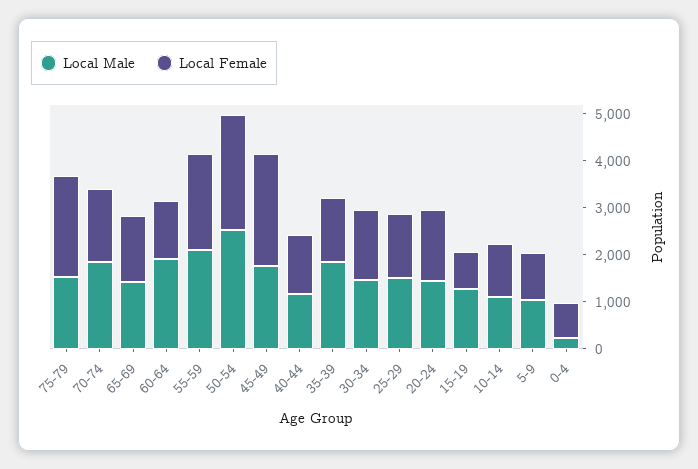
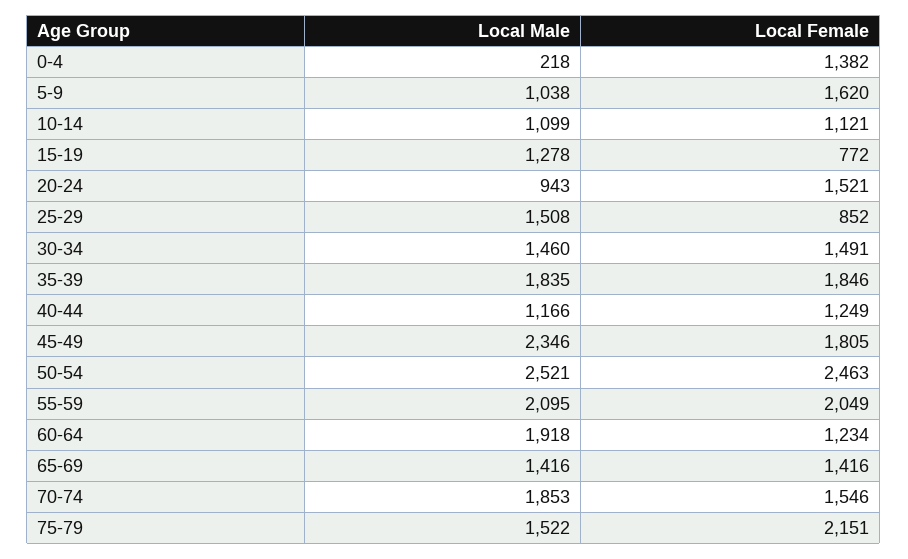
  {
    "Local Male": {
      "75-79": 1522,
      "70-74": 1853,
      "65-69": 1416,
      "60-64": 1918,
      "55-59": 2095,
      "50-54": 2521,
-     "45-49": 1800,
+     "45-49": 2346,
      "40-44": 1166,
      "35-39": 1835,
      "30-34": 1460,
      "25-29": 1508,
-     "20-24": 1400,
+     "20-24": 943,
      "15-19": 1278,
      "10-14": 1099,
      "5-9": 1038,
      "0-4": 218
    },
    "Local Female": {
      "75-79": 2151,
      "70-74": 1546,
      "65-69": 1416,
      "60-64": 1234,
      "55-59": 2049,
      "50-54": 2463,
-     "45-49": 2400,
+     "45-49": 1805,
      "40-44": 1249,
-     "35-39": 1400,
+     "35-39": 1846,
      "30-34": 1491,
-     "25-29": 1400,
+     "25-29": 852,
      "20-24": 1521,
      "15-19": 772,
      "10-14": 1121,
-     "5-9": 1000,
+     "5-9": 1620,
-     "0-4": 800
+     "0-4": 1382
    }
  }

